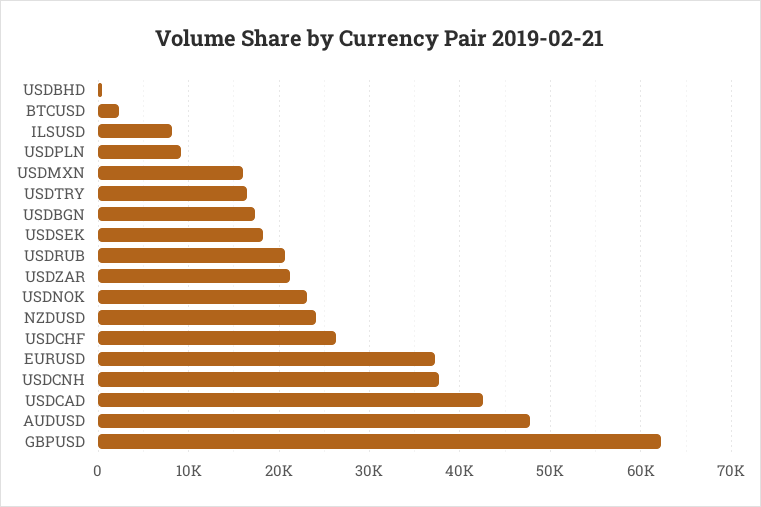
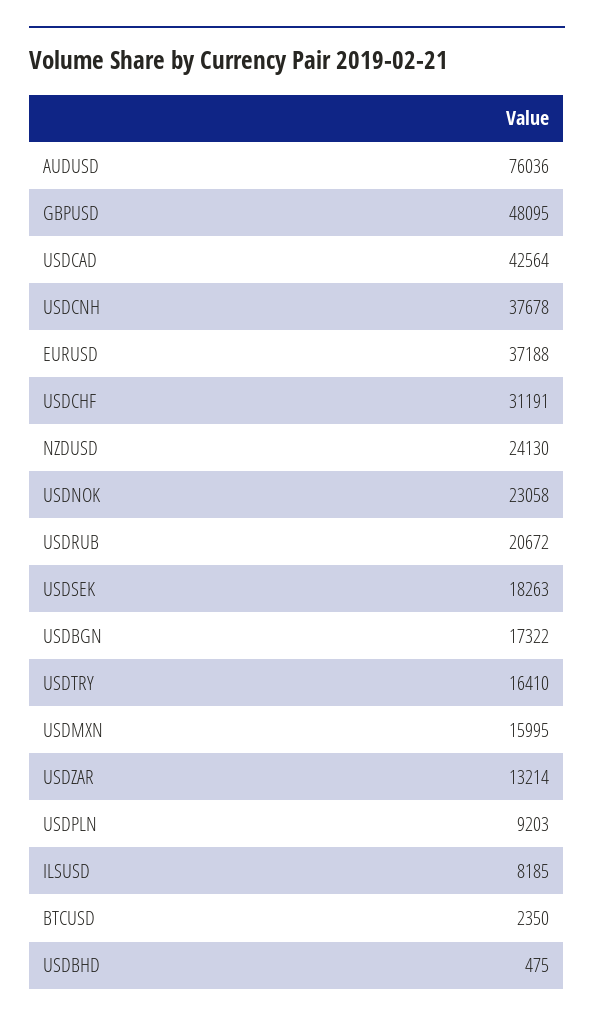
  {
    "USDBHD": 475,
    "BTCUSD": 2350,
    "ILSUSD": 8185,
    "USDPLN": 9203,
    "USDMXN": 15995,
    "USDTRY": 16410,
    "USDBGN": 17322,
    "USDSEK": 18263,
    "USDRUB": 20672,
-   "USDZAR": 21000,
+   "USDZAR": 13214,
    "USDNOK": 23058,
    "NZDUSD": 24130,
-   "USDCHF": 26000,
+   "USDCHF": 31191,
    "EURUSD": 37188,
    "USDCNH": 37678,
    "USDCAD": 42564,
-   "AUDUSD": 48000,
+   "AUDUSD": 76036,
-   "GBPUSD": 62000
+   "GBPUSD": 48095
  }

